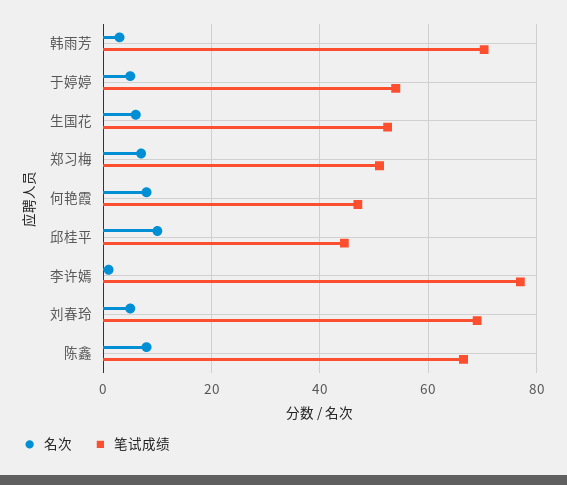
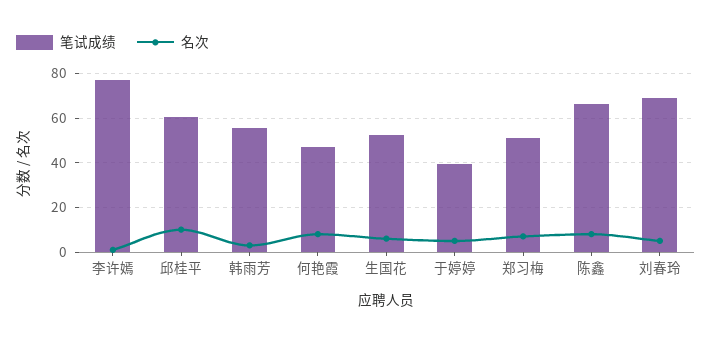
  {
    "名次": {
      "韩雨芳": 4,
      "于婷婷": 6,
      "生国花": 6,
      "郑习梅": 8,
      "何艳霞": 8,
      "邱桂平": 10,
      "李许嫣": 2,
      "刘春玲": 6,
      "陈鑫": 8
    },
    "笔试成绩": {
-     "韩雨芳": 70,
+     "韩雨芳": 55,
-     "于婷婷": 54,
+     "于婷婷": 40,
      "生国花": 52,
      "郑习梅": 52,
      "何艳霞": 48,
-     "邱桂平": 44,
+     "邱桂平": 60,
      "李许嫣": 78,
      "刘春玲": 70,
      "陈鑫": 66
    }
  }

